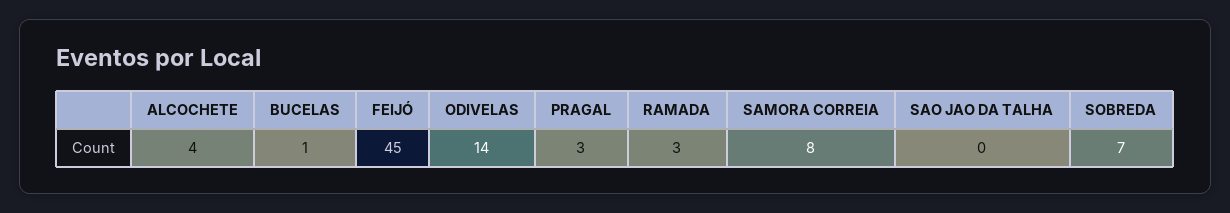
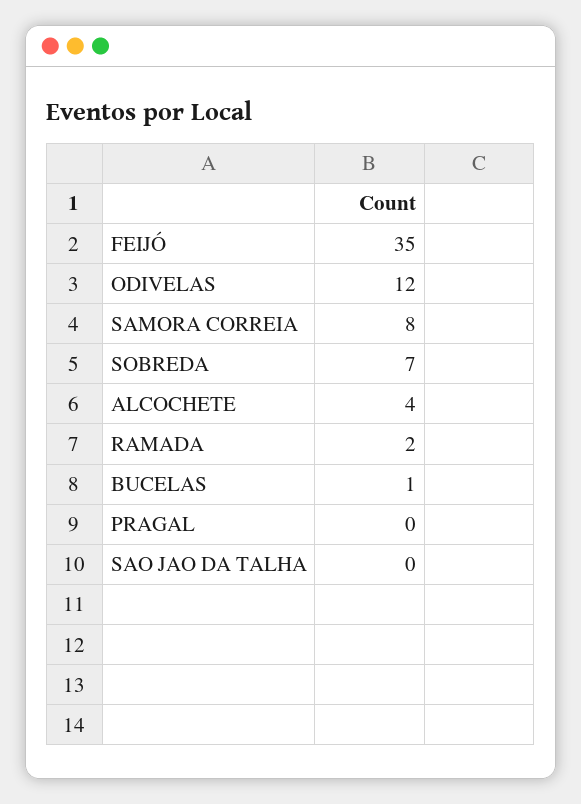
  {
    "ALCOCHETE": 4,
    "BUCELAS": 1,
-   "FEIJÓ": 45,
+   "FEIJÓ": 35,
-   "ODIVELAS": 14,
+   "ODIVELAS": 12,
-   "PRAGAL": 3,
+   "PRAGAL": 0,
-   "RAMADA": 3,
+   "RAMADA": 2,
    "SAMORA CORREIA": 8,
    "SAO JAO DA TALHA": 0,
    "SOBREDA": 7
  }

